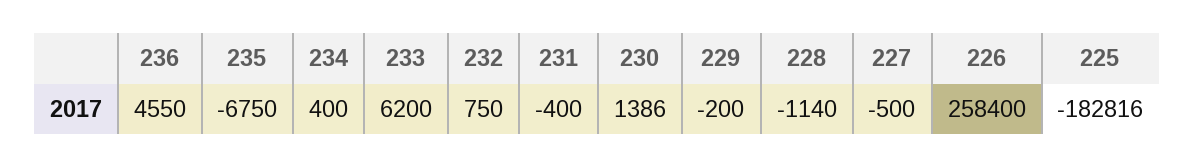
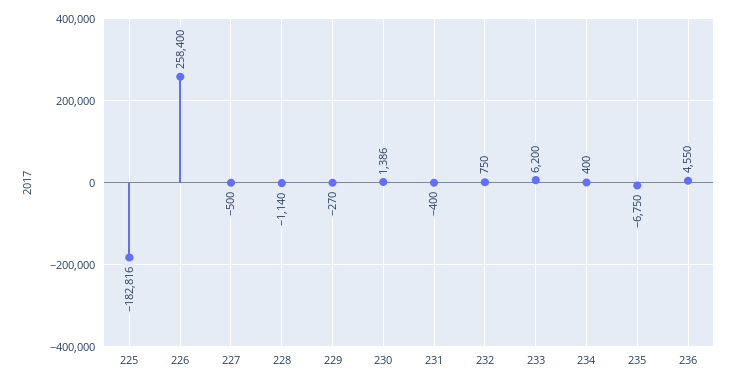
  {
    "236": 4550,
    "235": -6750,
    "234": 400,
    "233": 6200,
    "232": 750,
    "231": -400,
    "230": 1386,
-   "229": -200,
+   "229": -270,
    "228": -1140,
    "227": -500,
    "226": 258400,
    "225": -182816
  }

